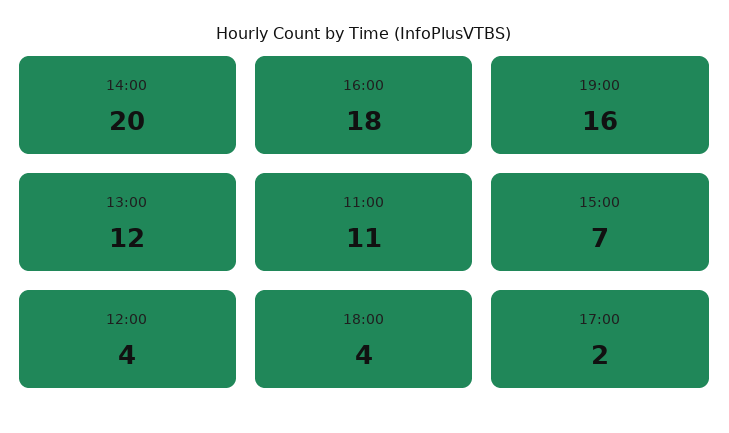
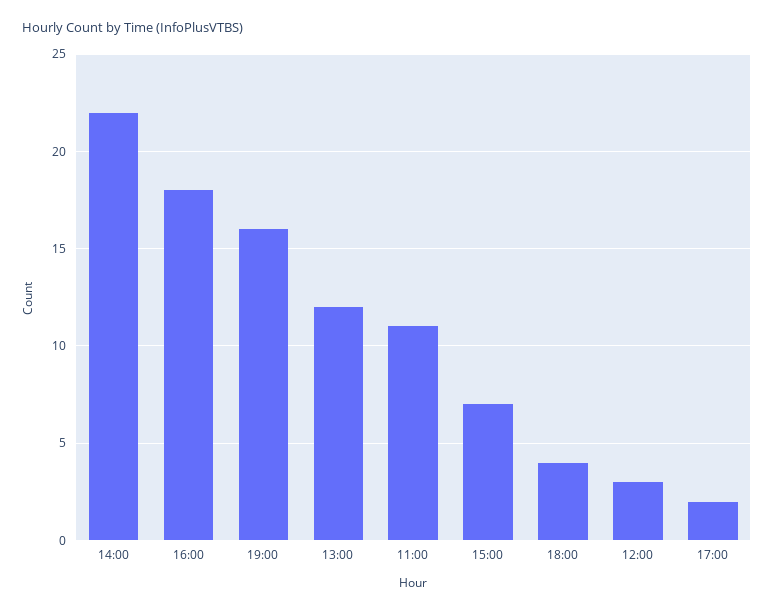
  {
-   "14:00": 20,
+   "14:00": 22,
    "16:00": 18,
    "19:00": 16,
    "13:00": 12,
    "11:00": 11,
    "15:00": 7,
-   "12:00": 4,
+   "12:00": 3,
    "18:00": 4,
    "17:00": 2
  }

